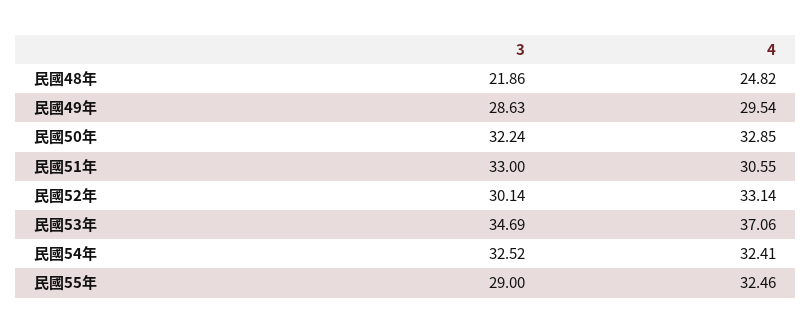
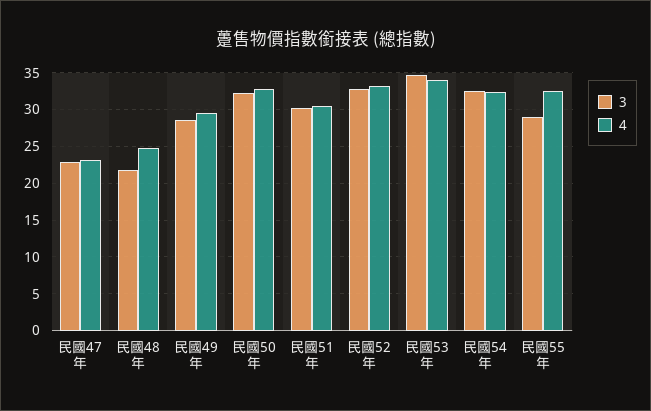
  {
    "3": {
      "民國48年": 21.86,
      "民國49年": 28.63,
      "民國50年": 32.24,
-     "民國51年": 33,
+     "民國51年": 30,
-     "民國52年": 30.14,
+     "民國52年": 33,
      "民國53年": 34.69,
      "民國54年": 32.52,
-     "民國55年": 29
+     "民國55年": 29,
+     "民國47年": 23
    },
    "4": {
      "民國48年": 24.82,
      "民國49年": 29.54,
      "民國50年": 32.85,
      "民國51年": 30.55,
      "民國52年": 33.14,
-     "民國53年": 37.06,
+     "民國53年": 34,
      "民國54年": 32.41,
-     "民國55年": 32.46
+     "民國55年": 32.46,
+     "民國47年": 23
    }
  }

